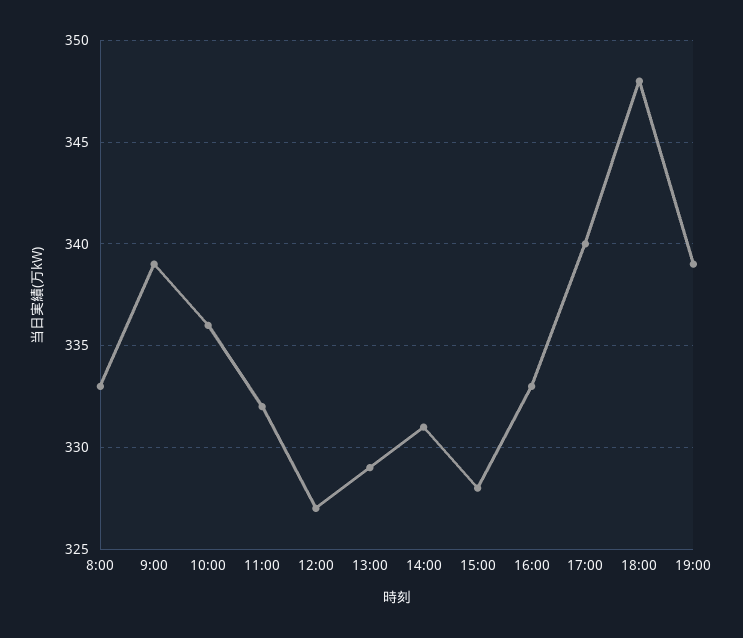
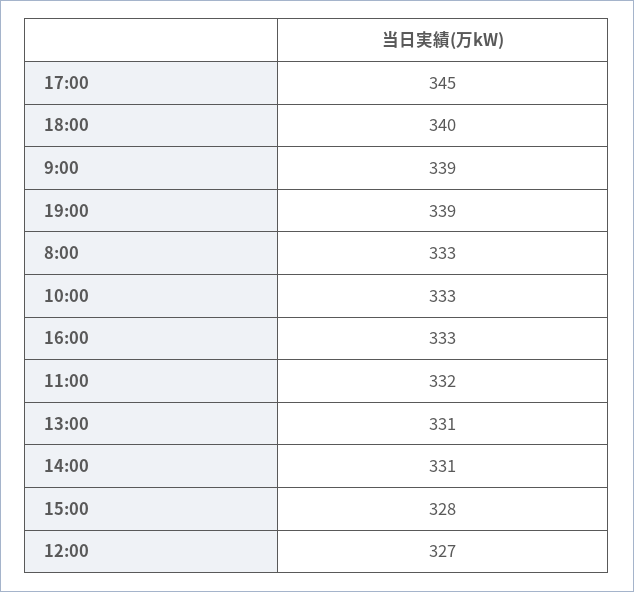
  {
    "8:00": 333,
    "9:00": 339,
-   "10:00": 336,
+   "10:00": 333,
    "11:00": 332,
    "12:00": 327,
-   "13:00": 329,
+   "13:00": 331,
    "14:00": 331,
    "15:00": 328,
    "16:00": 333,
-   "17:00": 340,
+   "17:00": 345,
-   "18:00": 348,
+   "18:00": 340,
    "19:00": 339
  }

